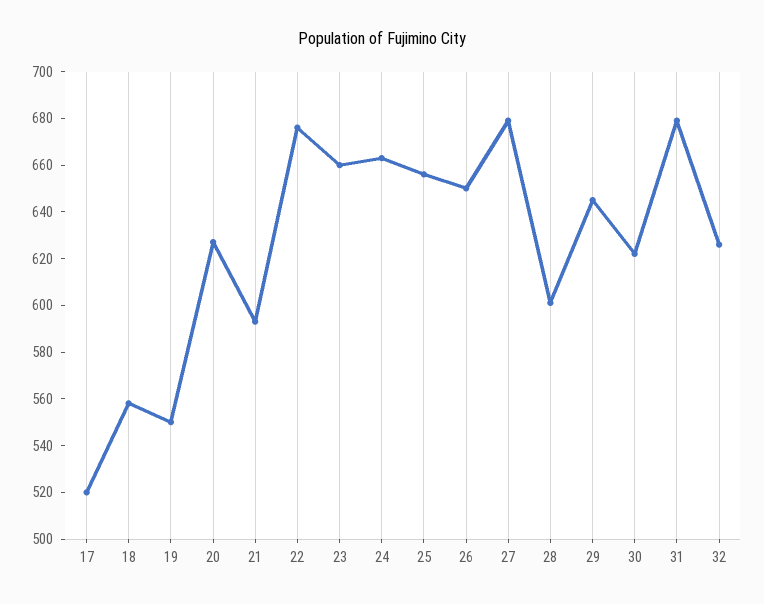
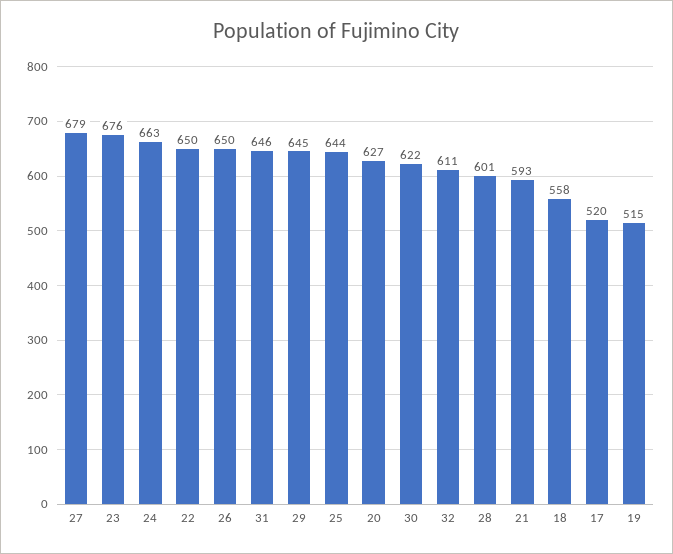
  {
    "17": 520,
    "18": 558,
-   "19": 550,
+   "19": 515,
    "20": 627,
    "21": 593,
-   "22": 675,
+   "22": 650,
-   "23": 660,
+   "23": 676,
    "24": 663,
-   "25": 655,
+   "25": 644,
    "26": 650,
    "27": 679,
    "28": 601,
    "29": 645,
    "30": 622,
-   "31": 680,
+   "31": 646,
-   "32": 625
+   "32": 611
  }

